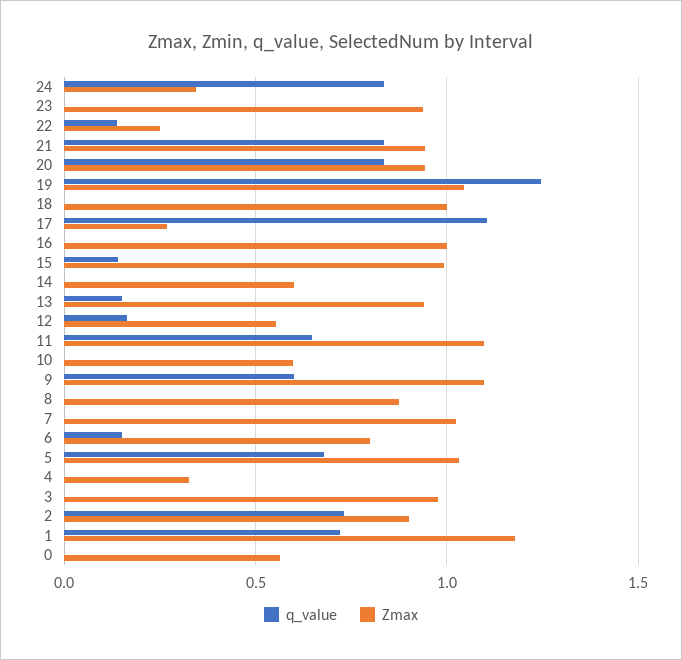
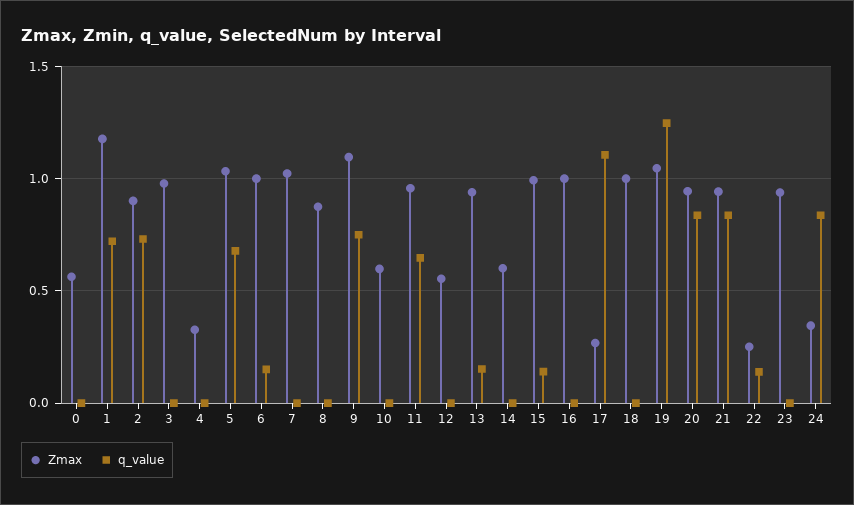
  {
    "q_value": {
      "24": 0.85,
      "23": 0,
      "22": 0.15,
      "21": 0.85,
      "20": 0.85,
      "19": 1.25,
      "18": 0,
      "17": 1.1,
      "16": 0,
      "15": 0.15,
      "14": 0,
      "13": 0.15,
-     "12": 0.15,
+     "12": 0,
      "11": 0.65,
      "10": 0,
-     "9": 0.6,
+     "9": 0.75,
      "8": 0,
      "7": 0,
      "6": 0.15,
      "5": 0.7,
      "4": 0,
      "3": 0,
      "2": 0.75,
      "1": 0.7,
      "0": 0
    },
    "Zmax": {
      "24": 0.35,
      "23": 0.95,
      "22": 0.25,
      "21": 0.95,
      "20": 0.95,
      "19": 1.05,
      "18": 1,
      "17": 0.25,
      "16": 1,
      "15": 1,
      "14": 0.6,
      "13": 0.95,
      "12": 0.55,
-     "11": 1.1,
+     "11": 0.95,
      "10": 0.6,
      "9": 1.1,
      "8": 0.9,
      "7": 1,
-     "6": 0.8,
+     "6": 1,
      "5": 1.05,
      "4": 0.35,
      "3": 1,
      "2": 0.9,
      "1": 1.2,
      "0": 0.55
    }
  }

